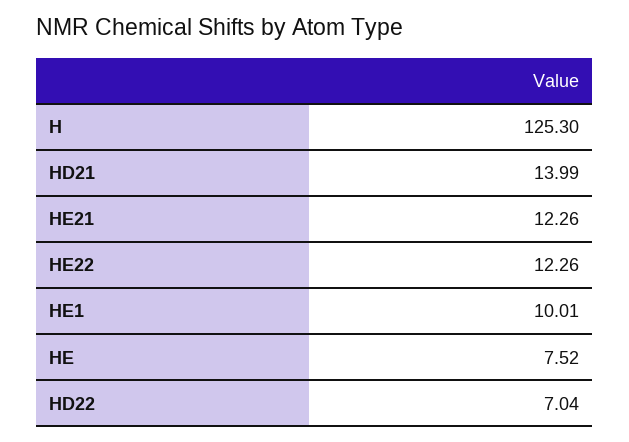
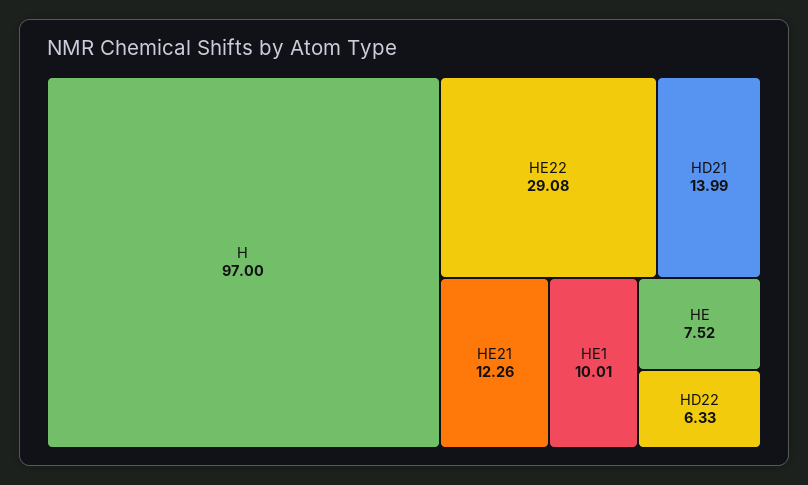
  {
-   "H": 125.3,
+   "H": 97,
    "HD21": 13.99,
    "HE21": 12.26,
-   "HE22": 12.26,
+   "HE22": 29.08,
    "HE1": 10.01,
    "HE": 7.52,
-   "HD22": 7.04
+   "HD22": 6.33
  }

